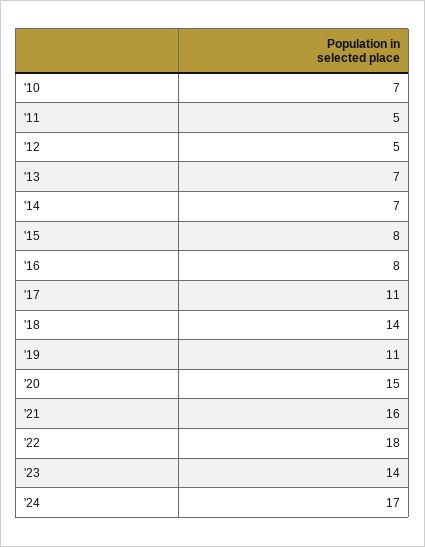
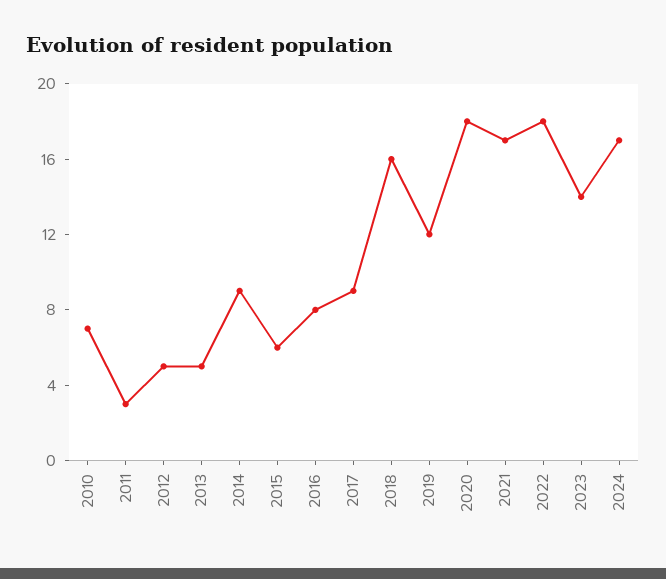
  {
    "'10": 7,
-   "'11": 5,
+   "'11": 3,
    "'12": 5,
-   "'13": 7,
+   "'13": 5,
-   "'14": 7,
+   "'14": 9,
-   "'15": 8,
+   "'15": 6,
    "'16": 8,
-   "'17": 11,
+   "'17": 9,
-   "'18": 14,
+   "'18": 16,
-   "'19": 11,
+   "'19": 12,
-   "'20": 15,
+   "'20": 18,
-   "'21": 16,
+   "'21": 17,
    "'22": 18,
    "'23": 14,
    "'24": 17
  }

